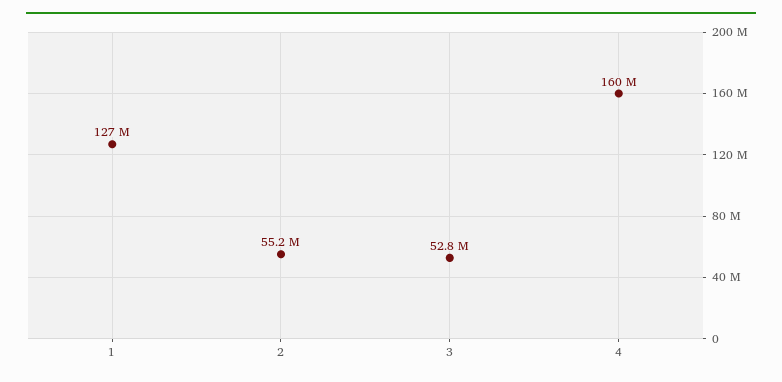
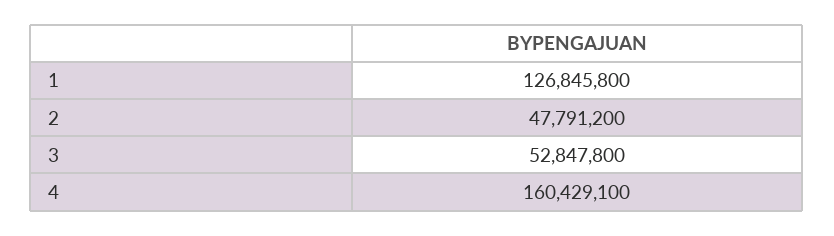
  {
    "1": 126845800,
-   "2": 55200000,
+   "2": 47791200,
    "3": 52847800,
    "4": 160429100
  }

